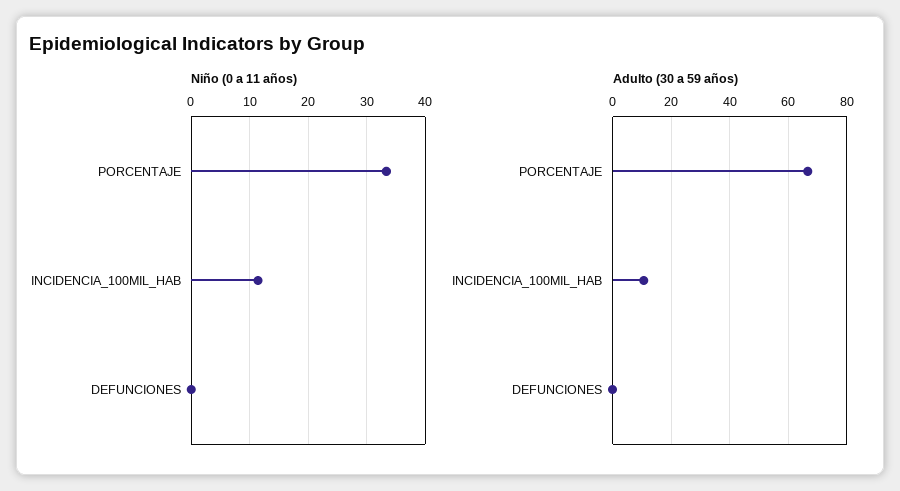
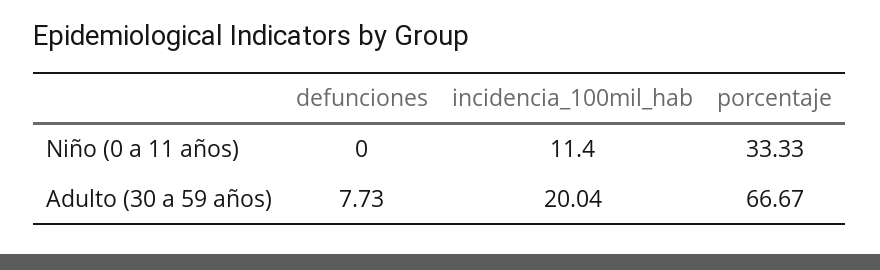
  {
    "Niño (0 a 11 años)": {
      "PORCENTAJE": 33.33,
      "INCIDENCIA_100MIL_HAB": 11.4,
      "DEFUNCIONES": 0
    },
    "Adulto (30 a 59 años)": {
      "PORCENTAJE": 66.67,
-     "INCIDENCIA_100MIL_HAB": 10,
+     "INCIDENCIA_100MIL_HAB": 20.04,
-     "DEFUNCIONES": 0
+     "DEFUNCIONES": 7.73
    }
  }

